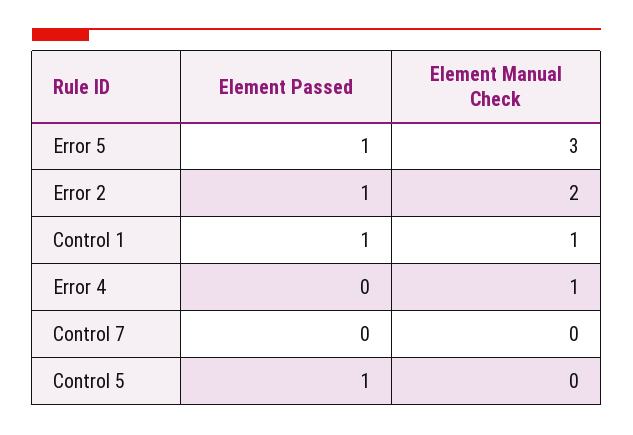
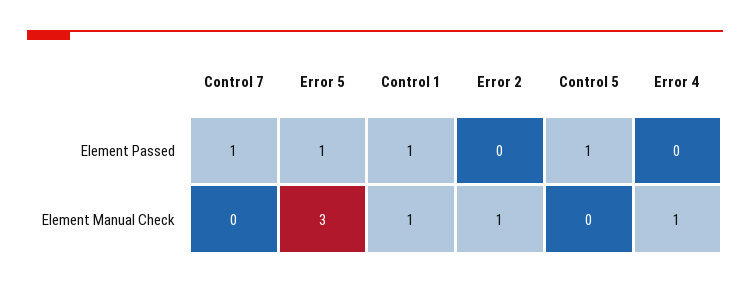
  {
    "Element Passed": {
      "Error 5": 1,
-     "Error 2": 1,
+     "Error 2": 0,
      "Control 1": 1,
      "Error 4": 0,
-     "Control 7": 0,
+     "Control 7": 1,
      "Control 5": 1
    },
    "Element Manual Check": {
      "Error 5": 3,
-     "Error 2": 2,
+     "Error 2": 1,
      "Control 1": 1,
      "Error 4": 1,
      "Control 7": 0,
      "Control 5": 0
    }
  }

